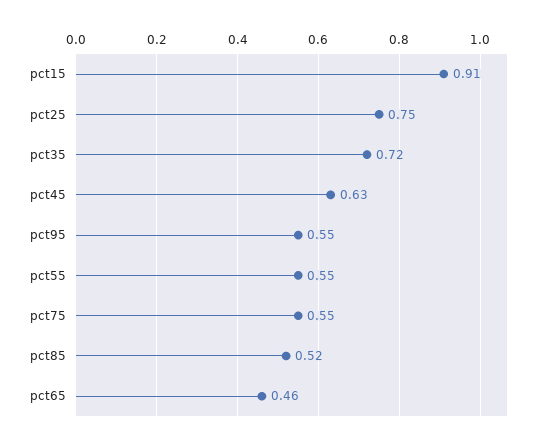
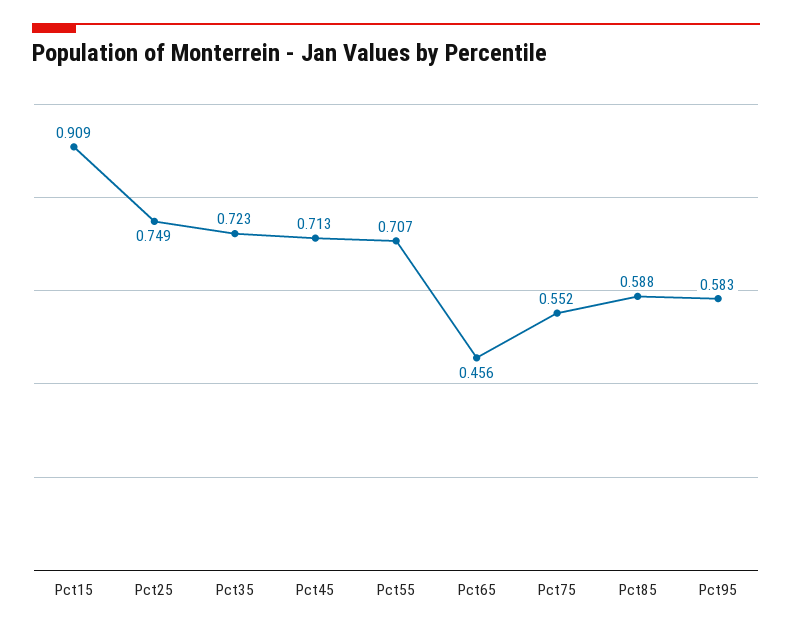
  {
    "pct15": 0.909,
    "pct25": 0.749,
    "pct35": 0.723,
-   "pct45": 0.63,
+   "pct45": 0.713,
-   "pct95": 0.55,
+   "pct95": 0.583,
-   "pct55": 0.55,
+   "pct55": 0.707,
    "pct75": 0.552,
-   "pct85": 0.52,
+   "pct85": 0.588,
    "pct65": 0.456
  }

